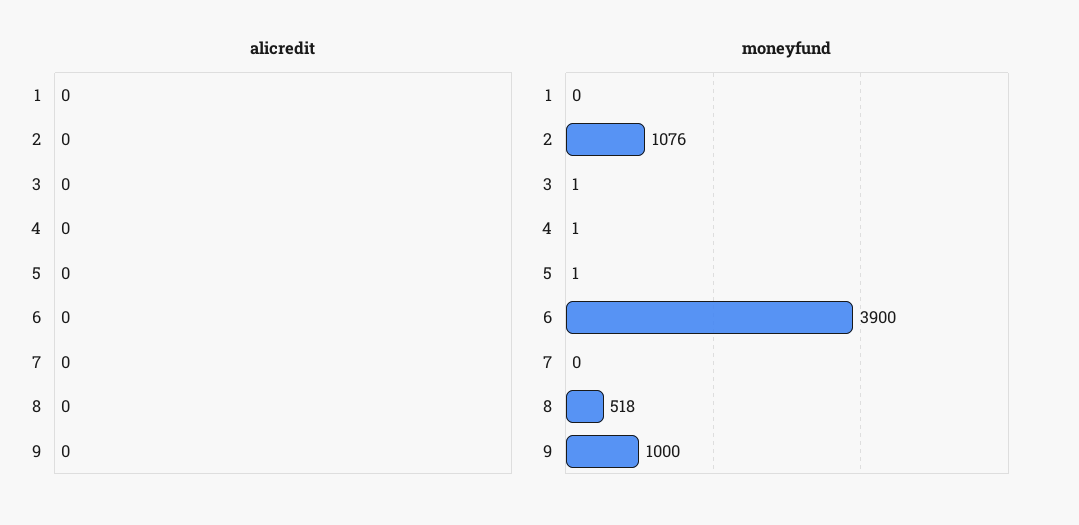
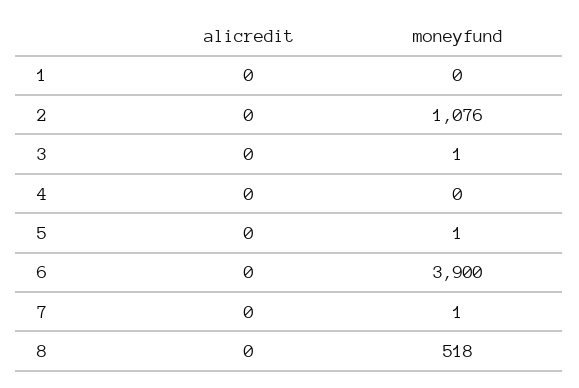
  {
    "alicredit": {
      "1": 0,
      "2": 0,
      "3": 0,
      "4": 0,
      "5": 0,
      "6": 0,
      "7": 0,
-     "8": 0,
+     "8": 0
-     "9": 0
    },
    "moneyfund": {
      "1": 0,
      "2": 1076,
      "3": 1,
-     "4": 1,
+     "4": 0,
      "5": 1,
      "6": 3900,
-     "7": 0,
+     "7": 1,
-     "8": 518,
+     "8": 518
-     "9": 1000
    }
  }

